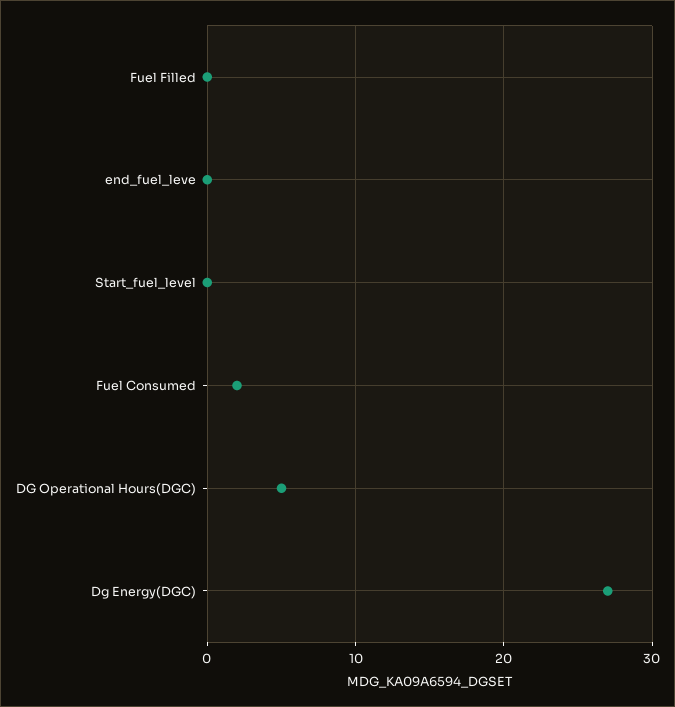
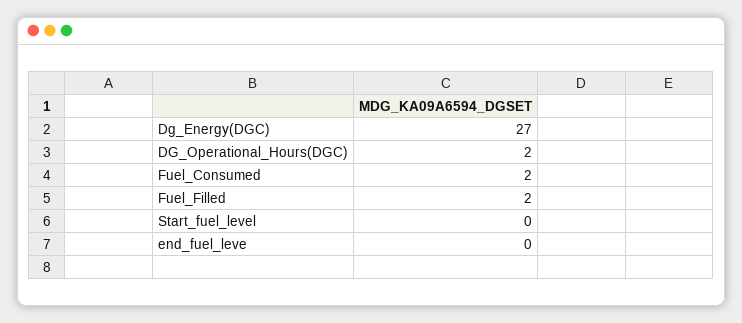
  {
-   "Fuel Filled": 0,
+   "Fuel Filled": 2,
    "end_fuel_leve": 0,
    "Start_fuel_level": 0,
    "Fuel Consumed": 2,
-   "DG Operational Hours(DGC)": 5,
+   "DG Operational Hours(DGC)": 2,
    "Dg Energy(DGC)": 27
  }

